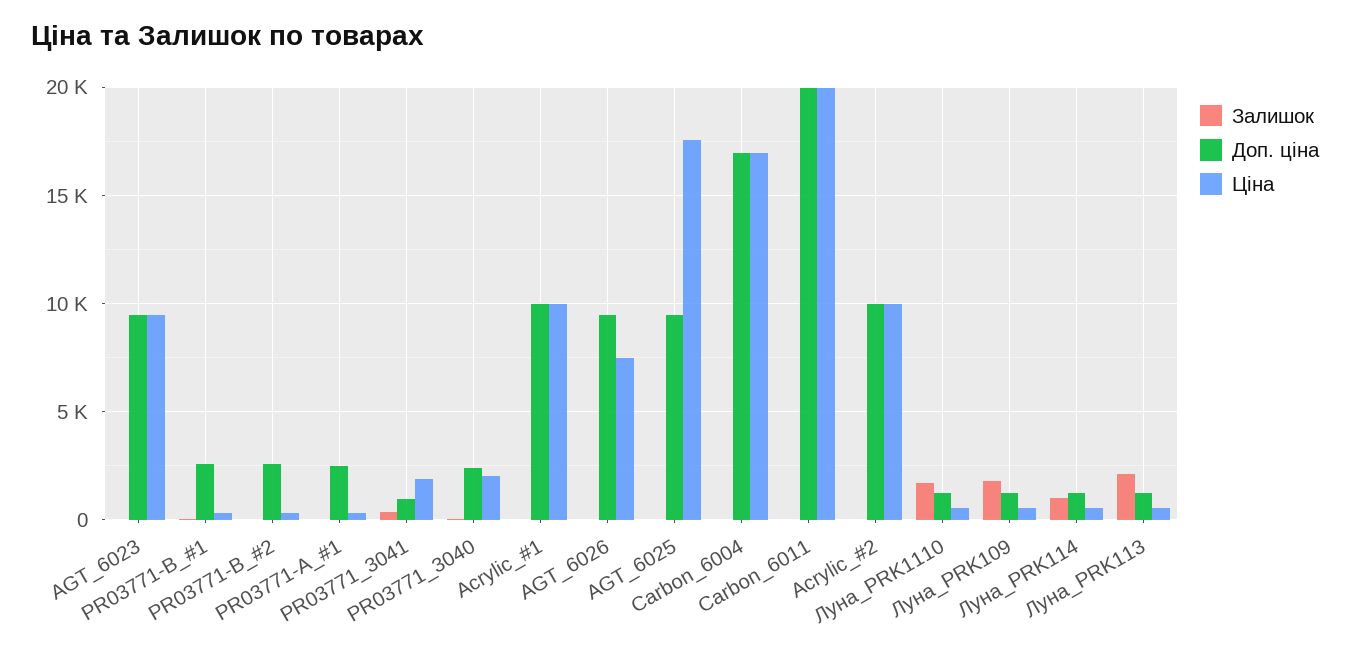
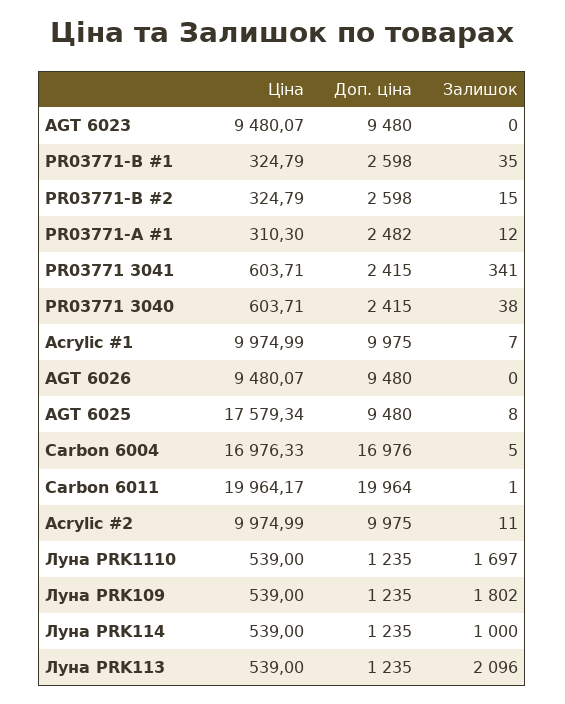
  {
    "Залишок": {
      "AGT_6023": 0,
      "PR03771-B_#1": 35,
      "PR03771-B_#2": 15,
      "PR03771-А_#1": 12,
      "PR03771_3041": 341,
      "PR03771_3040": 38,
      "Acrylic_#1": 7,
      "AGT_6026": 0,
      "AGT_6025": 8,
      "Carbon_6004": 5,
      "Carbon_6011": 1,
      "Acrylic_#2": 11,
      "Луна_PRK1110": 1697,
      "Луна_PRK109": 1802,
      "Луна_PRK114": 1000,
      "Луна_PRK113": 2096
    },
    "Доп. ціна": {
      "AGT_6023": 9480,
      "PR03771-B_#1": 2598,
      "PR03771-B_#2": 2598,
      "PR03771-А_#1": 2482,
-     "PR03771_3041": 1000,
+     "PR03771_3041": 2415,
      "PR03771_3040": 2415,
      "Acrylic_#1": 9975,
      "AGT_6026": 9480,
      "AGT_6025": 9480,
      "Carbon_6004": 16976,
      "Carbon_6011": 19964,
      "Acrylic_#2": 9975,
      "Луна_PRK1110": 1235,
      "Луна_PRK109": 1235,
      "Луна_PRK114": 1235,
      "Луна_PRK113": 1235
    },
    "Ціна": {
      "AGT_6023": 9480.07,
      "PR03771-B_#1": 324.79,
      "PR03771-B_#2": 324.79,
      "PR03771-А_#1": 310.3,
-     "PR03771_3041": 2000,
+     "PR03771_3041": 603.71,
-     "PR03771_3040": 2000,
+     "PR03771_3040": 603.71,
      "Acrylic_#1": 9974.99,
-     "AGT_6026": 7500,
+     "AGT_6026": 9480.07,
      "AGT_6025": 17579.34,
      "Carbon_6004": 16976.33,
      "Carbon_6011": 19964.17,
      "Acrylic_#2": 9974.99,
      "Луна_PRK1110": 539,
      "Луна_PRK109": 539,
      "Луна_PRK114": 539,
      "Луна_PRK113": 539
    }
  }

